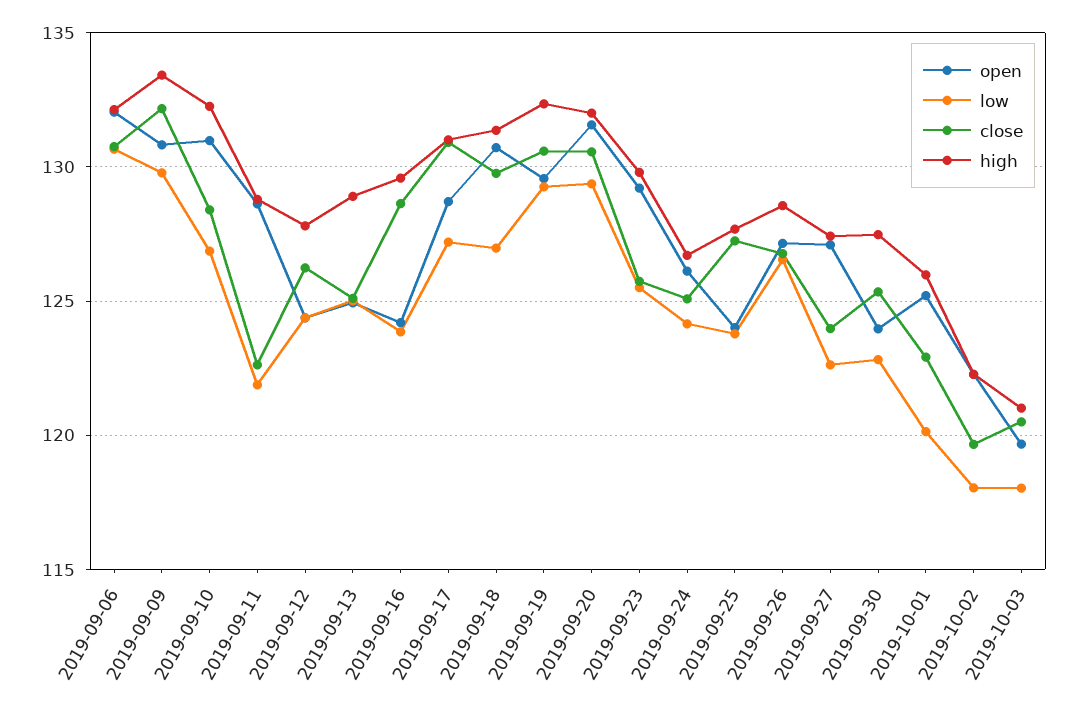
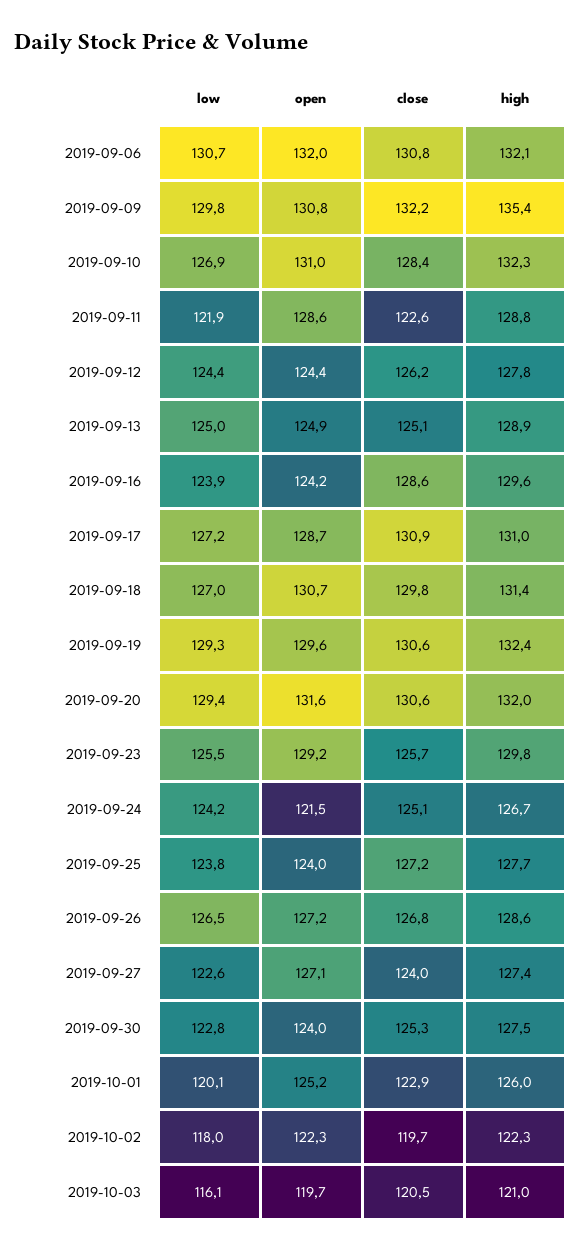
  {
    "open": {
      "2019-09-06": 132,
      "2019-09-09": 130.8,
      "2019-09-10": 131,
      "2019-09-11": 128.6,
      "2019-09-12": 124.4,
      "2019-09-13": 124.9,
      "2019-09-16": 124.2,
      "2019-09-17": 128.7,
      "2019-09-18": 130.7,
      "2019-09-19": 129.6,
      "2019-09-20": 131.6,
      "2019-09-23": 129.2,
-     "2019-09-24": 126,
+     "2019-09-24": 121.5,
      "2019-09-25": 124,
      "2019-09-26": 127.2,
      "2019-09-27": 127.1,
      "2019-09-30": 124,
      "2019-10-01": 125.2,
      "2019-10-02": 122.3,
      "2019-10-03": 119.7
    },
    "low": {
      "2019-09-06": 130.7,
      "2019-09-09": 129.8,
      "2019-09-10": 126.9,
      "2019-09-11": 121.9,
      "2019-09-12": 124.4,
      "2019-09-13": 125,
      "2019-09-16": 123.9,
      "2019-09-17": 127.2,
      "2019-09-18": 127,
      "2019-09-19": 129.3,
      "2019-09-20": 129.4,
      "2019-09-23": 125.5,
      "2019-09-24": 124.2,
      "2019-09-25": 123.8,
      "2019-09-26": 126.5,
      "2019-09-27": 122.6,
      "2019-09-30": 122.8,
      "2019-10-01": 120.1,
      "2019-10-02": 118,
-     "2019-10-03": 118
+     "2019-10-03": 116.1
    },
    "close": {
      "2019-09-06": 130.8,
      "2019-09-09": 132.2,
      "2019-09-10": 128.4,
      "2019-09-11": 122.6,
      "2019-09-12": 126.2,
      "2019-09-13": 125.1,
      "2019-09-16": 128.6,
      "2019-09-17": 130.9,
      "2019-09-18": 129.8,
      "2019-09-19": 130.6,
      "2019-09-20": 130.6,
      "2019-09-23": 125.7,
      "2019-09-24": 125.1,
      "2019-09-25": 127.2,
      "2019-09-26": 126.8,
      "2019-09-27": 124,
      "2019-09-30": 125.3,
      "2019-10-01": 122.9,
      "2019-10-02": 119.7,
      "2019-10-03": 120.5
    },
    "high": {
      "2019-09-06": 132.1,
-     "2019-09-09": 133.5,
+     "2019-09-09": 135.4,
      "2019-09-10": 132.3,
      "2019-09-11": 128.8,
      "2019-09-12": 127.8,
      "2019-09-13": 128.9,
      "2019-09-16": 129.6,
      "2019-09-17": 131,
      "2019-09-18": 131.4,
      "2019-09-19": 132.4,
      "2019-09-20": 132,
      "2019-09-23": 129.8,
      "2019-09-24": 126.7,
      "2019-09-25": 127.7,
      "2019-09-26": 128.6,
      "2019-09-27": 127.4,
      "2019-09-30": 127.5,
      "2019-10-01": 126,
      "2019-10-02": 122.3,
      "2019-10-03": 121
    }
  }

